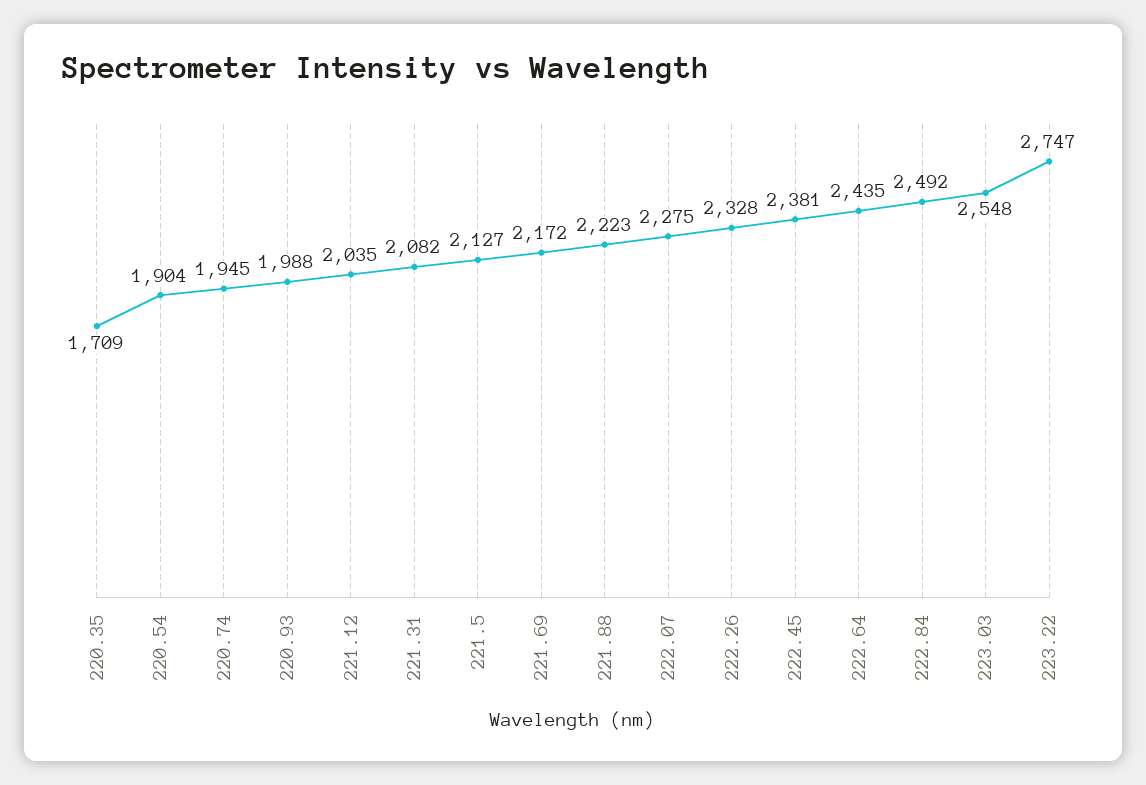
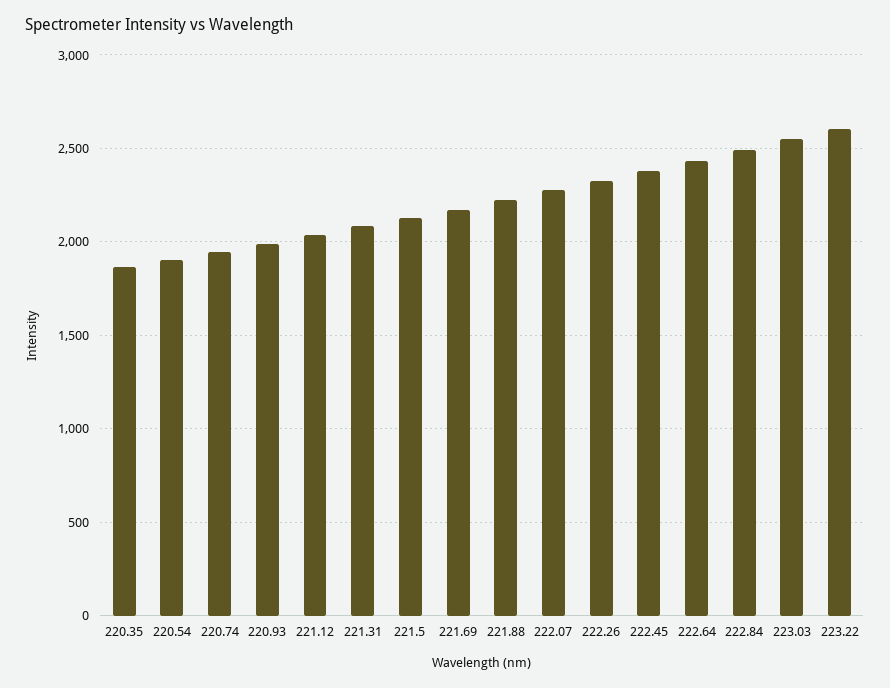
  {
-   "220.35": 1709,
+   "220.35": 1850,
    "220.54": 1904,
    "220.74": 1945,
    "220.93": 1988,
    "221.12": 2035,
    "221.31": 2082,
    "221.5": 2127,
    "221.69": 2172,
    "221.88": 2223,
    "222.07": 2275,
    "222.26": 2328,
    "222.45": 2381,
    "222.64": 2435,
    "222.84": 2492,
    "223.03": 2548,
-   "223.22": 2747
+   "223.22": 2600
  }

